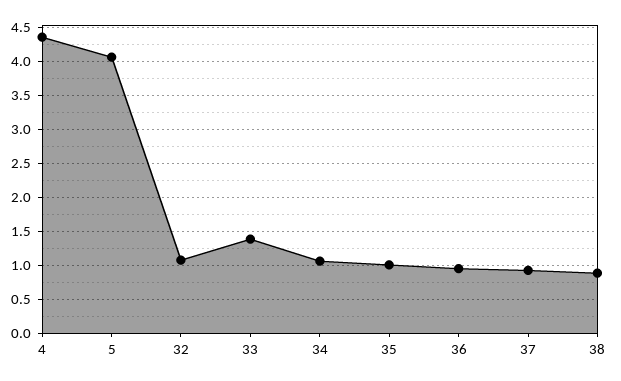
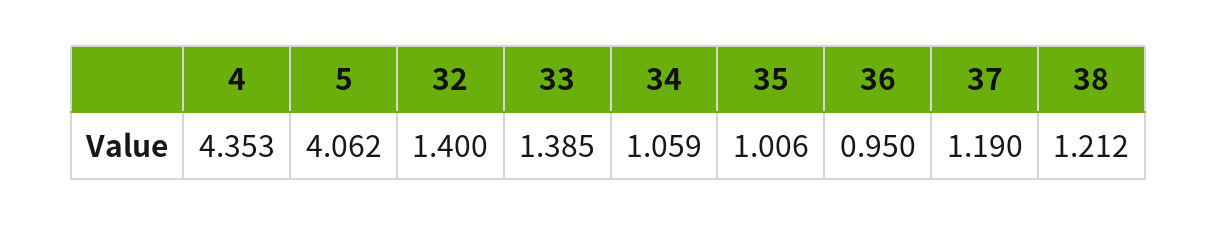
  {
    "4": 4.353,
    "5": 4.062,
-   "32": 1.1,
+   "32": 1.4,
    "33": 1.385,
    "34": 1.059,
    "35": 1.006,
    "36": 0.95,
-   "37": 0.9,
+   "37": 1.19,
-   "38": 0.9
+   "38": 1.212
  }

